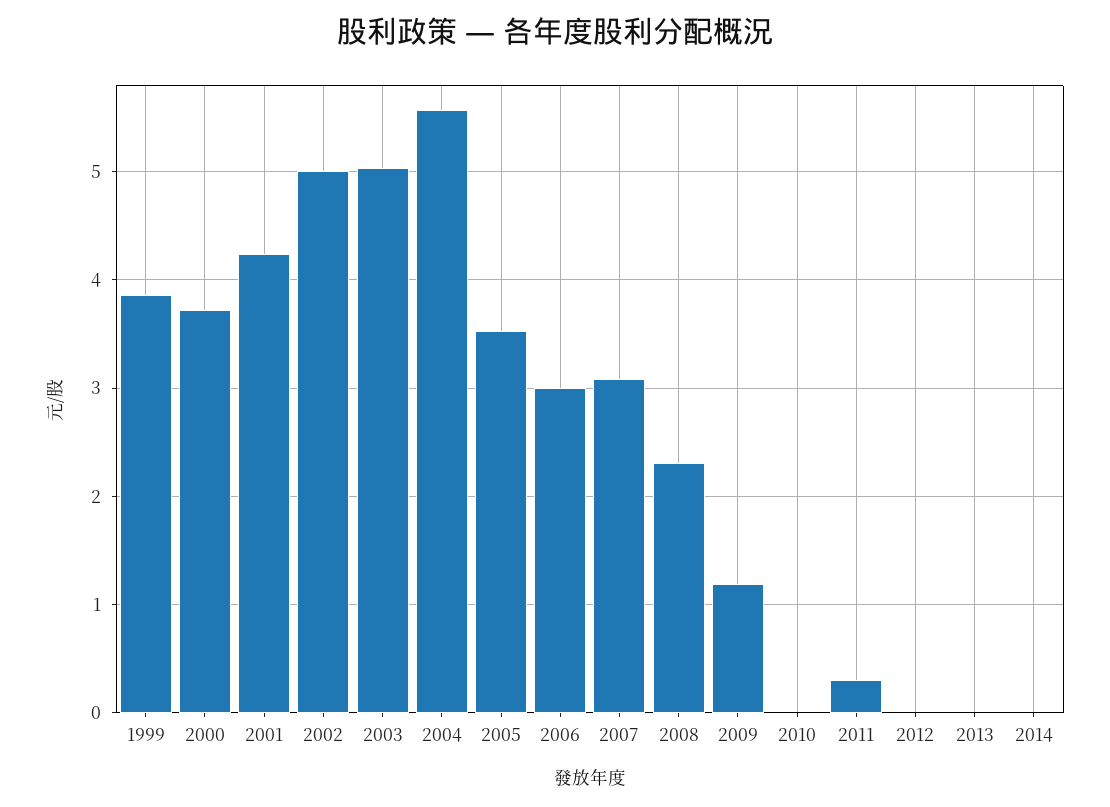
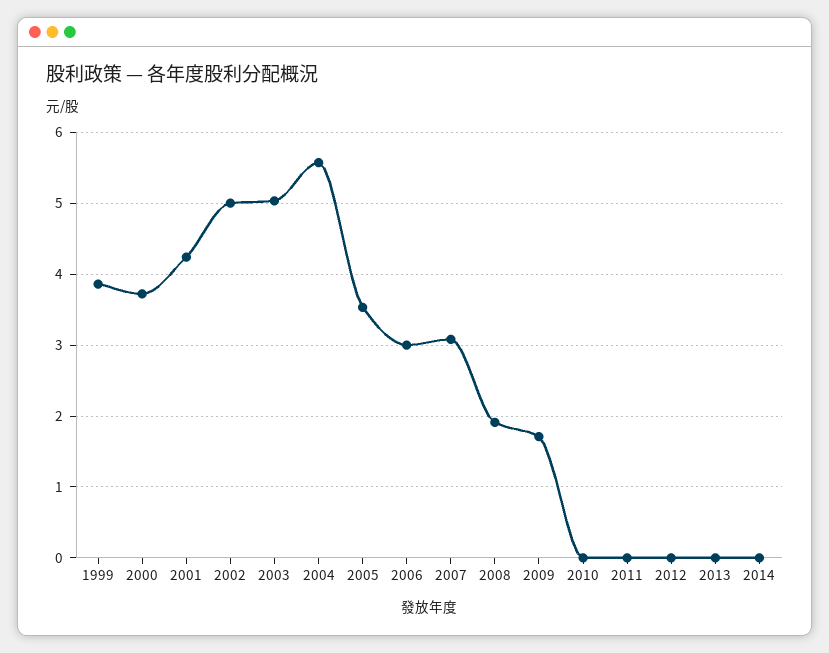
  {
    "1999": 3.9,
    "2000": 3.7,
    "2001": 4.2,
    "2002": 5,
    "2003": 5,
    "2004": 5.6,
    "2005": 3.5,
    "2006": 3,
    "2007": 3.1,
-   "2008": 2.3,
+   "2008": 1.9,
-   "2009": 1.2,
+   "2009": 1.7,
    "2010": 0,
-   "2011": 0.3,
+   "2011": 0,
    "2012": 0,
    "2013": 0,
    "2014": 0
  }

